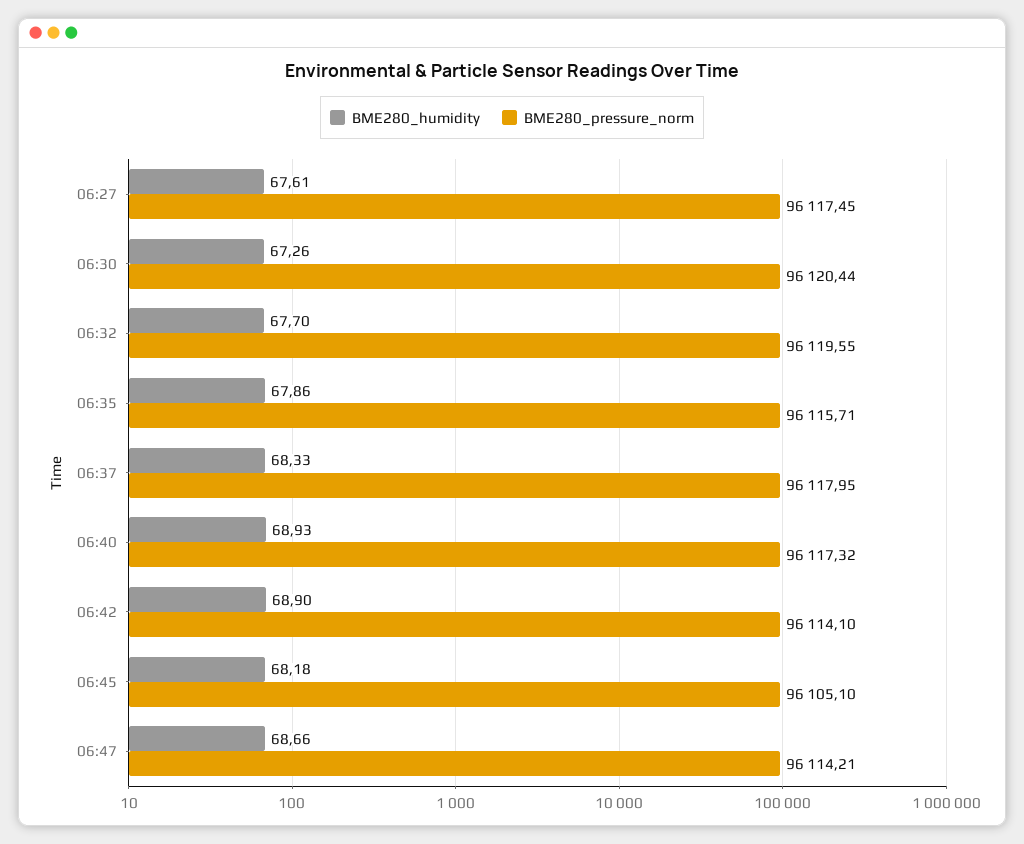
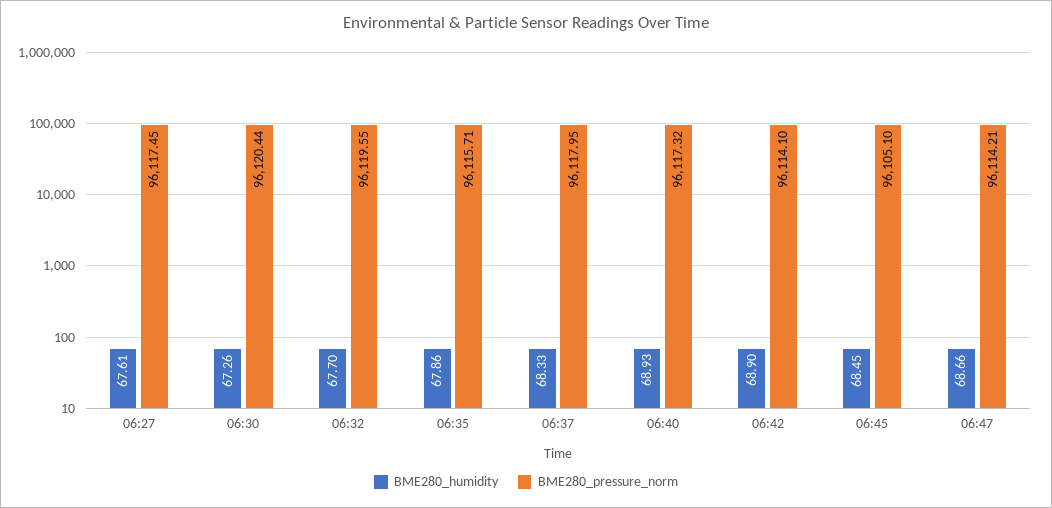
  {
    "BME280_humidity": {
      "06:27": 67.61,
      "06:30": 67.26,
      "06:32": 67.7,
      "06:35": 67.86,
      "06:37": 68.33,
      "06:40": 68.93,
      "06:42": 68.9,
-     "06:45": 68.18,
+     "06:45": 68.45,
      "06:47": 68.66
    },
    "BME280_pressure_norm": {
      "06:27": 96117.45,
      "06:30": 96120.44,
      "06:32": 96119.55,
      "06:35": 96115.71,
      "06:37": 96117.95,
      "06:40": 96117.32,
      "06:42": 96114.1,
      "06:45": 96105.1,
      "06:47": 96114.21
    }
  }

